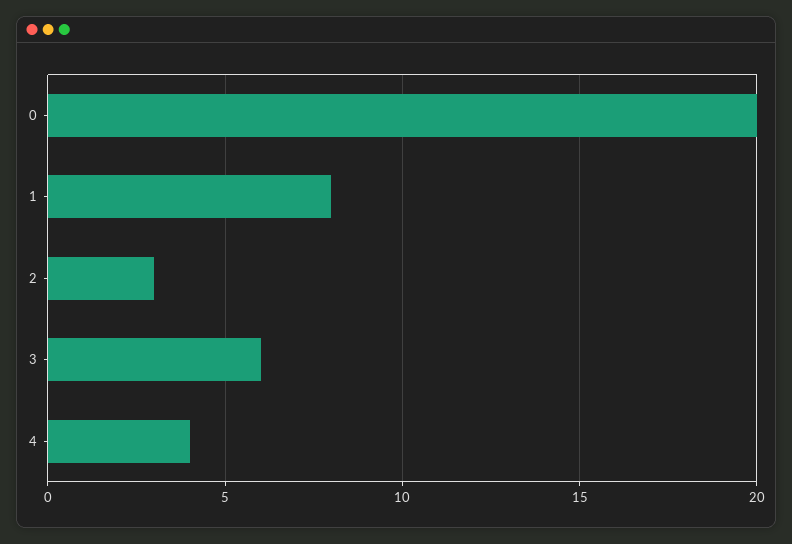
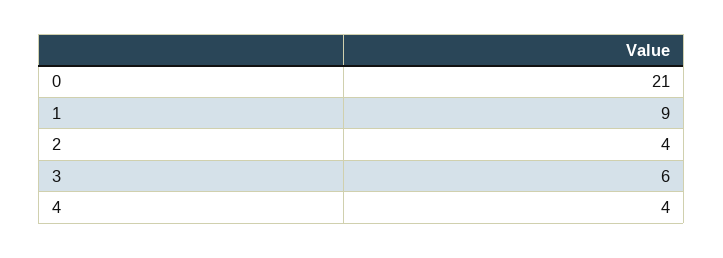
  {
-   "0": 20,
+   "0": 21,
-   "1": 8,
+   "1": 9,
-   "2": 3,
+   "2": 4,
    "3": 6,
    "4": 4
  }

